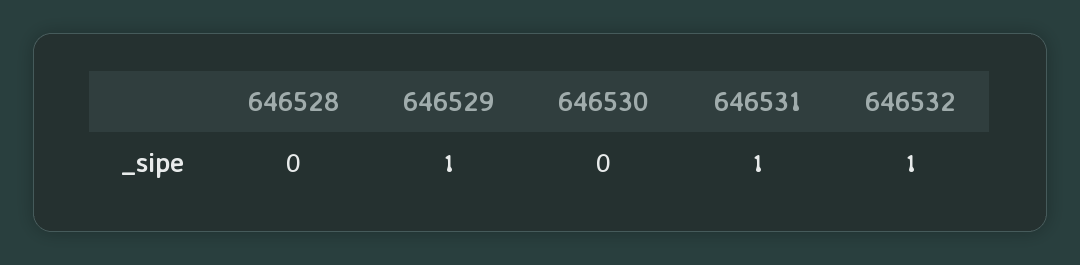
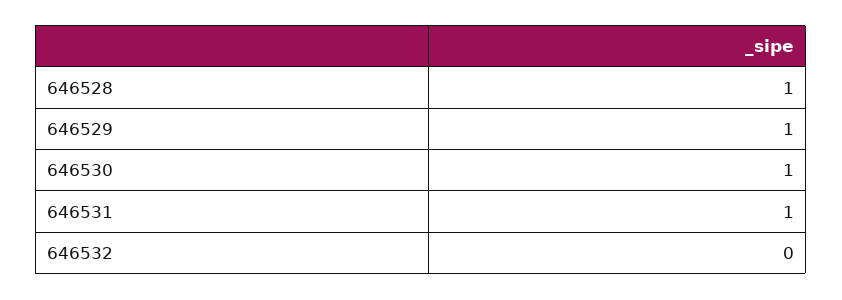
  {
-   "646528": 0,
+   "646528": 1,
    "646529": 1,
-   "646530": 0,
+   "646530": 1,
    "646531": 1,
-   "646532": 1
+   "646532": 0
  }

